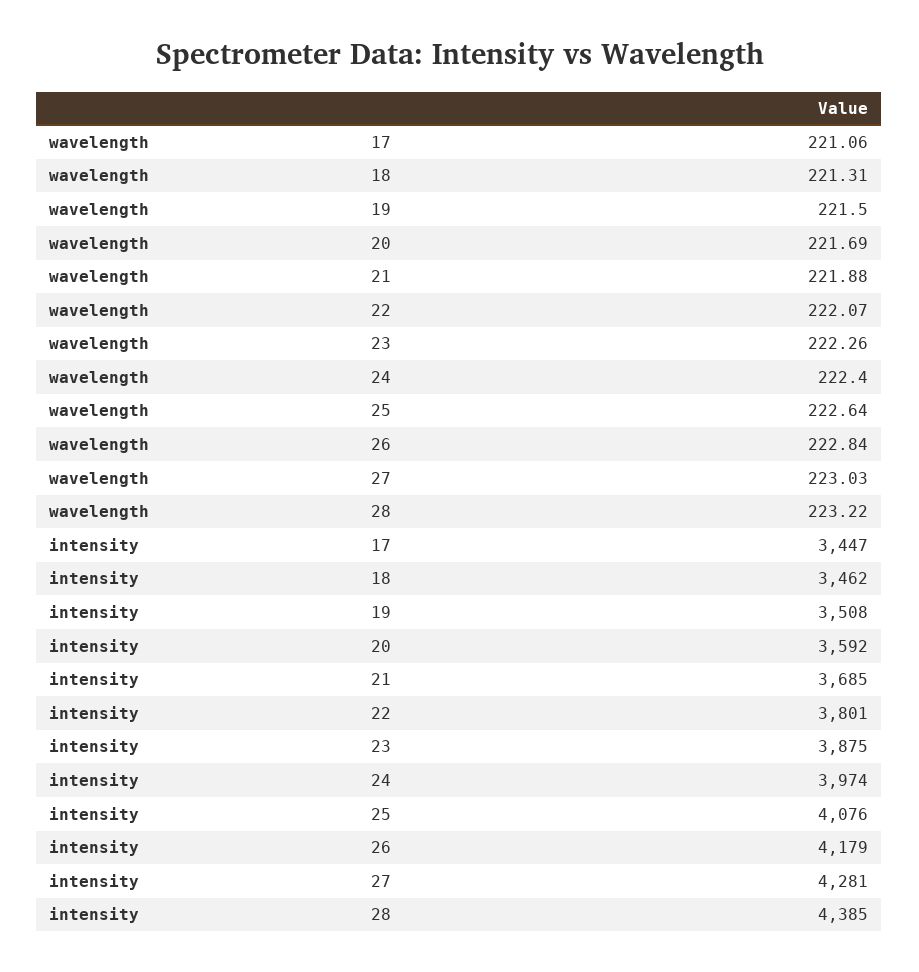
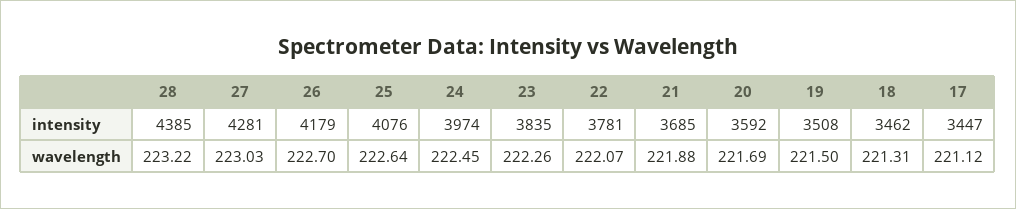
  {
    "wavelength": {
-     "17": 221.06,
+     "17": 221.12,
      "18": 221.31,
      "19": 221.5,
      "20": 221.69,
      "21": 221.88,
      "22": 222.07,
      "23": 222.26,
-     "24": 222.4,
+     "24": 222.45,
      "25": 222.64,
-     "26": 222.84,
+     "26": 222.7,
      "27": 223.03,
      "28": 223.22
    },
    "intensity": {
      "17": 3447,
      "18": 3462,
      "19": 3508,
      "20": 3592,
      "21": 3685,
-     "22": 3801,
+     "22": 3781,
-     "23": 3875,
+     "23": 3835,
      "24": 3974,
      "25": 4076,
      "26": 4179,
      "27": 4281,
      "28": 4385
    }
  }

